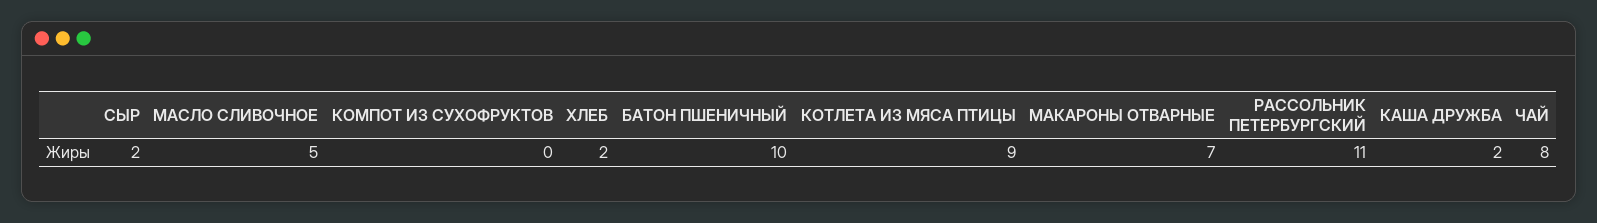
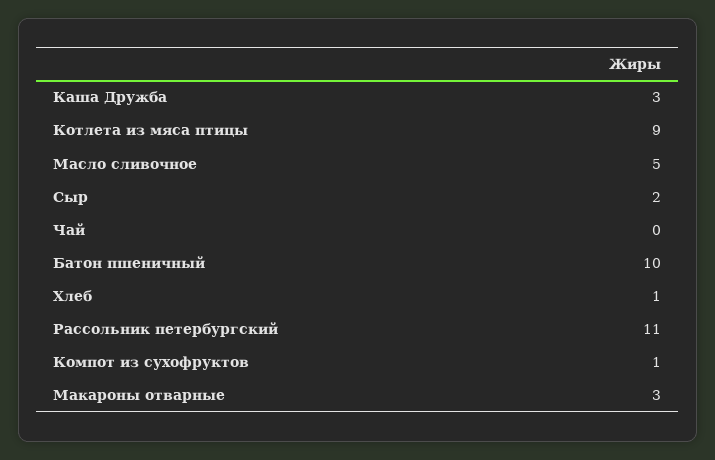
  {
    "СЫР": 2,
    "МАСЛО СЛИВОЧНОЕ": 5,
-   "КОМПОТ ИЗ СУХОФРУКТОВ": 0,
+   "КОМПОТ ИЗ СУХОФРУКТОВ": 1,
-   "ХЛЕБ": 2,
+   "ХЛЕБ": 1,
    "БАТОН ПШЕНИЧНЫЙ": 10,
    "КОТЛЕТА ИЗ МЯСА ПТИЦЫ": 9,
-   "МАКАРОНЫ ОТВАРНЫЕ": 7,
+   "МАКАРОНЫ ОТВАРНЫЕ": 3,
    "РАССОЛЬНИК ПЕТЕРБУРГСКИЙ": 11,
-   "КАША ДРУЖБА": 2,
+   "КАША ДРУЖБА": 3,
-   "ЧАЙ": 8
+   "ЧАЙ": 0
  }

